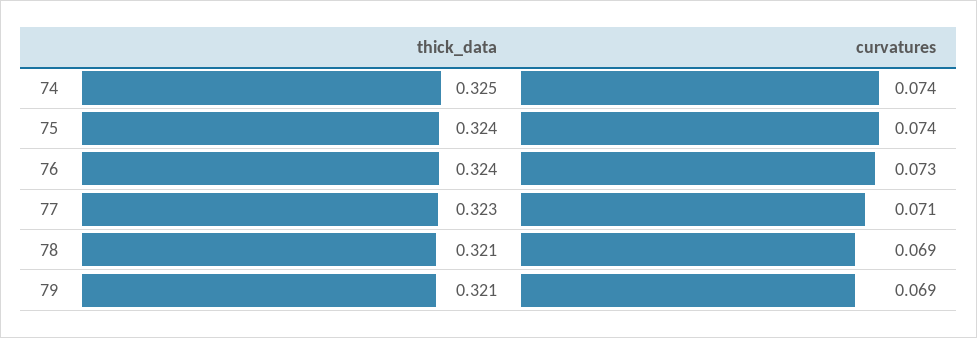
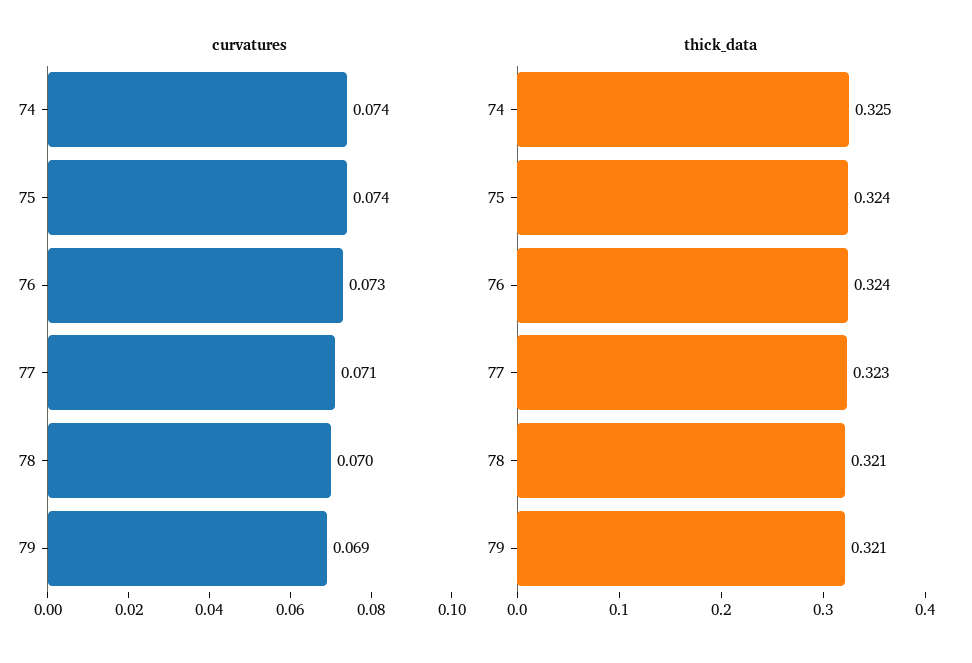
  {
    "thick_data": {
      "74": 0.325,
      "75": 0.324,
      "76": 0.324,
      "77": 0.323,
      "78": 0.321,
      "79": 0.321
    },
    "curvatures": {
      "74": 0.074,
      "75": 0.074,
      "76": 0.073,
      "77": 0.071,
-     "78": 0.069,
+     "78": 0.07,
      "79": 0.069
    }
  }

